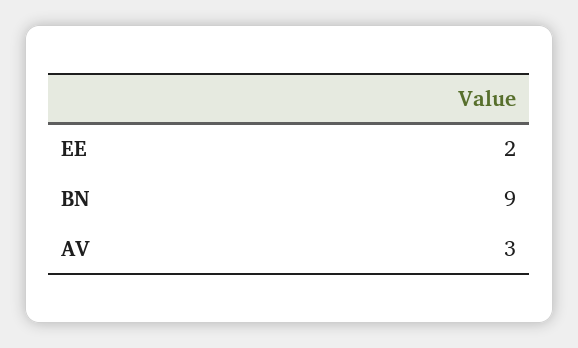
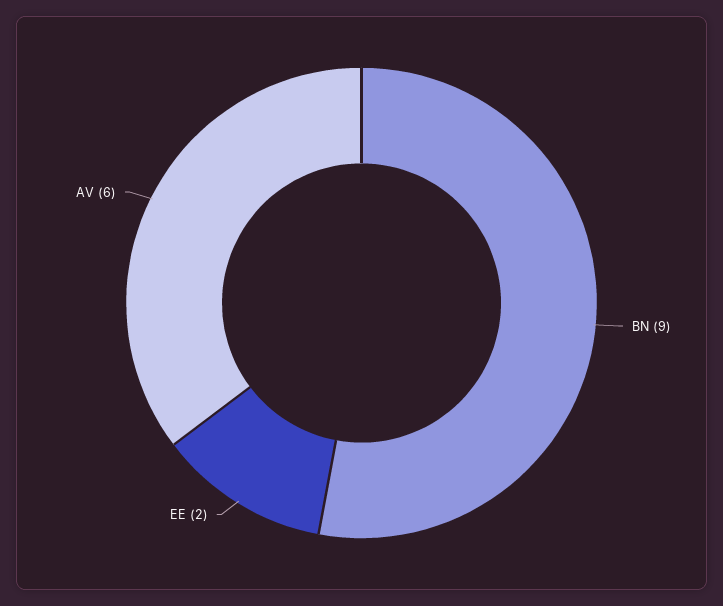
  {
    "EE": 2,
    "BN": 9,
-   "AV": 3
+   "AV": 6
  }

